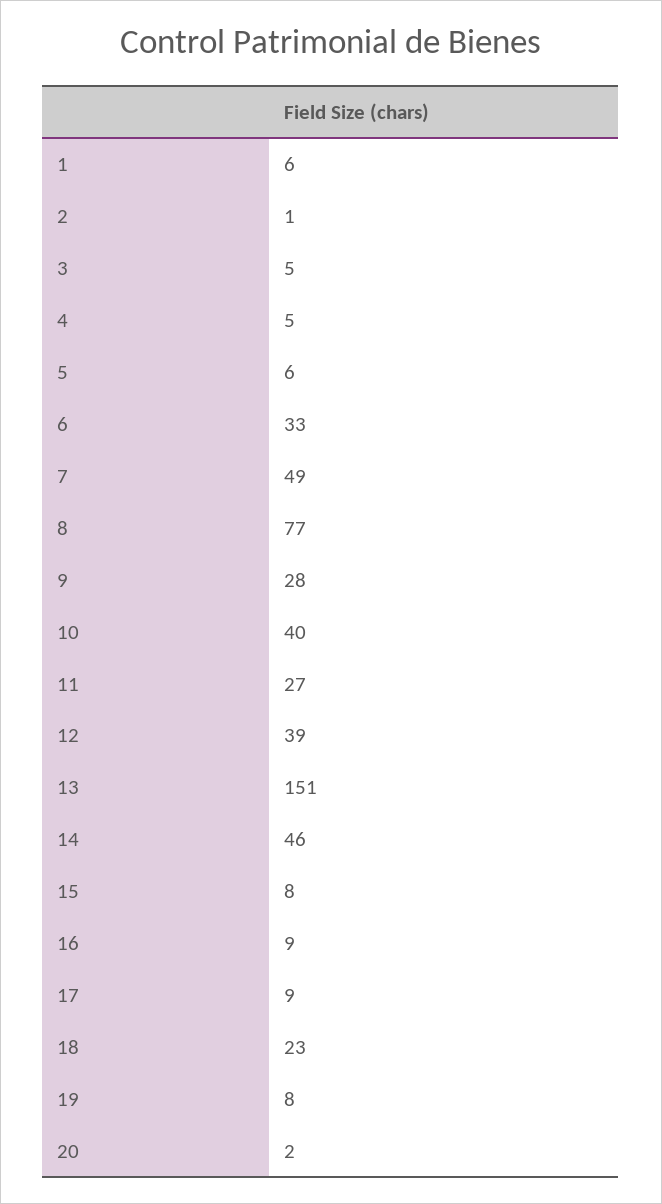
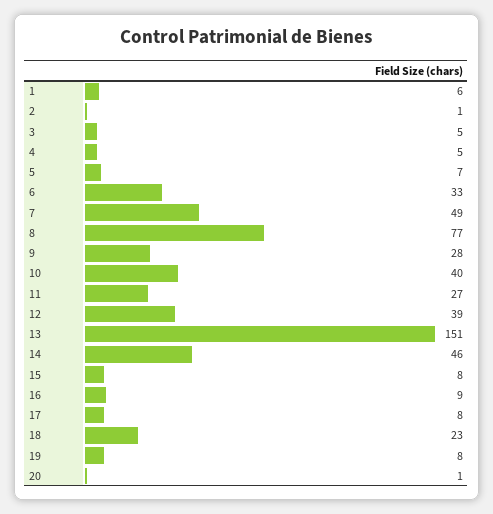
  {
    "1": 6,
    "2": 1,
    "3": 5,
    "4": 5,
-   "5": 6,
+   "5": 7,
    "6": 33,
    "7": 49,
    "8": 77,
    "9": 28,
    "10": 40,
    "11": 27,
    "12": 39,
    "13": 151,
    "14": 46,
    "15": 8,
    "16": 9,
-   "17": 9,
+   "17": 8,
    "18": 23,
    "19": 8,
-   "20": 2
+   "20": 1
  }

